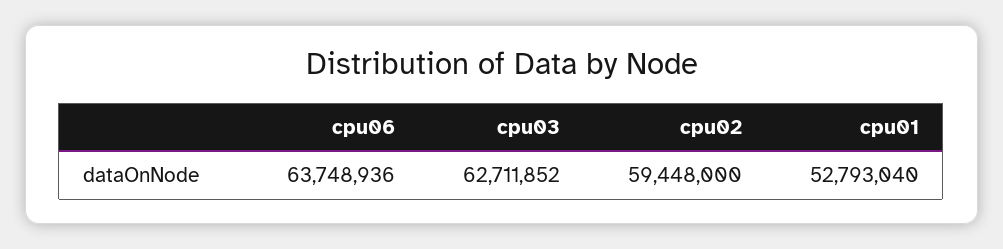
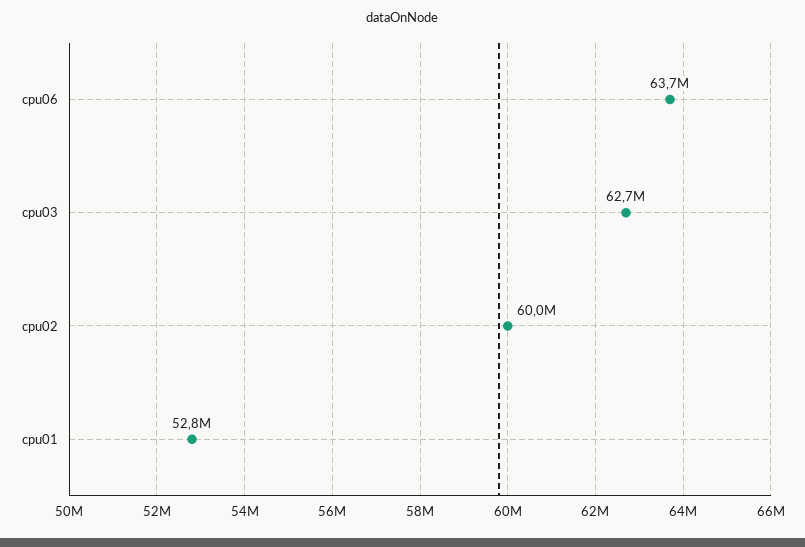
  {
    "cpu06": 63748936,
    "cpu03": 62711852,
-   "cpu02": 59448000,
+   "cpu02": 60000000,
    "cpu01": 52793040
  }

